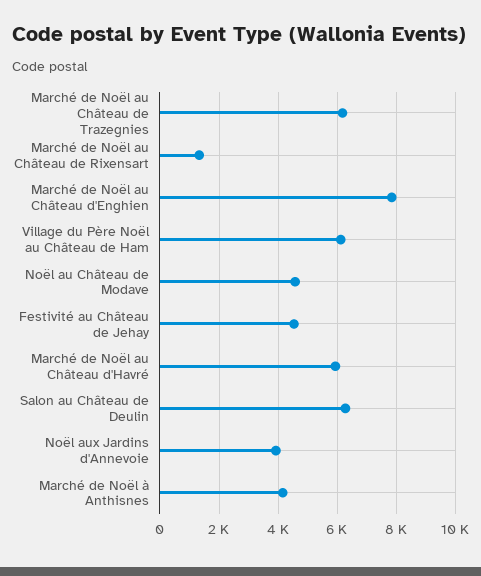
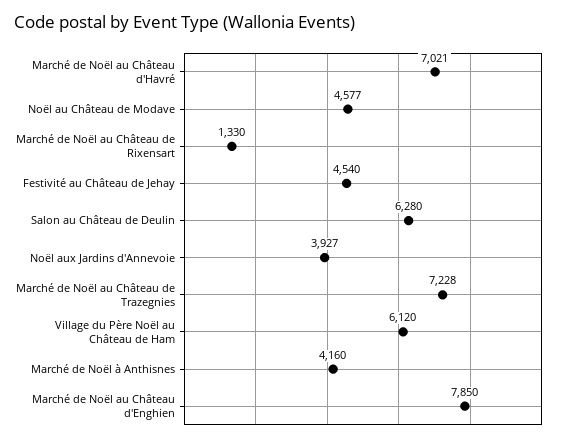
  {
-   "Marché de Noël au Château de Trazegnies": 6250,
+   "Marché de Noël au Château de Trazegnies": 7228,
    "Marché de Noël au Château de Rixensart": 1330,
    "Marché de Noël au Château d'Enghien": 7850,
    "Village du Père Noël au Château de Ham": 6120,
    "Noël au Château de Modave": 4577,
    "Festivité au Château de Jehay": 4540,
-   "Marché de Noël au Château d'Havré": 6000,
+   "Marché de Noël au Château d'Havré": 7021,
    "Salon au Château de Deulin": 6280,
    "Noël aux Jardins d'Annevoie": 3927,
    "Marché de Noël à Anthisnes": 4160
  }

